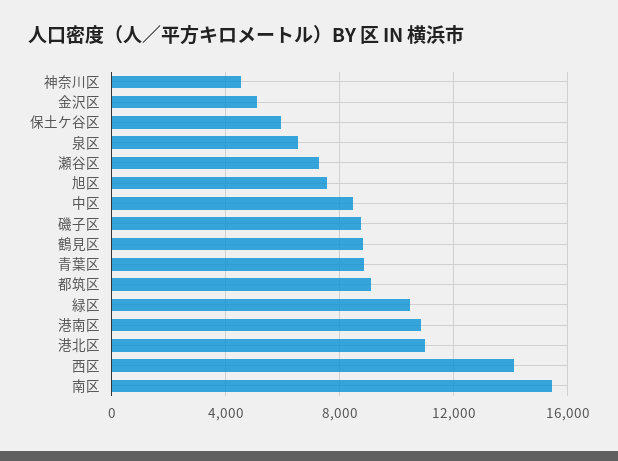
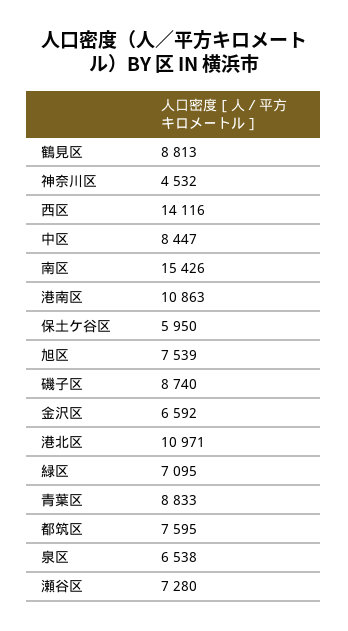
  {
    "神奈川区": 4532,
-   "金沢区": 5000,
+   "金沢区": 6592,
    "保土ケ谷区": 5950,
    "泉区": 6538,
    "瀬谷区": 7280,
    "旭区": 7539,
    "中区": 8447,
    "磯子区": 8740,
    "鶴見区": 8813,
    "青葉区": 8833,
-   "都筑区": 9000,
+   "都筑区": 7595,
-   "緑区": 10500,
+   "緑区": 7095,
    "港南区": 10863,
    "港北区": 10971,
    "西区": 14116,
    "南区": 15426
  }

